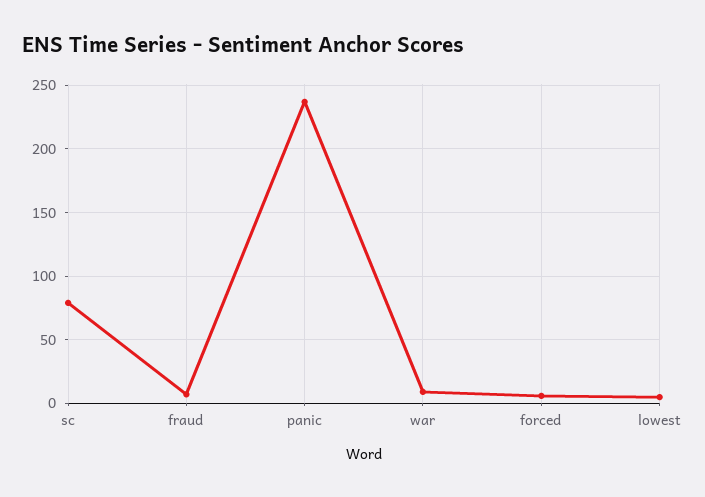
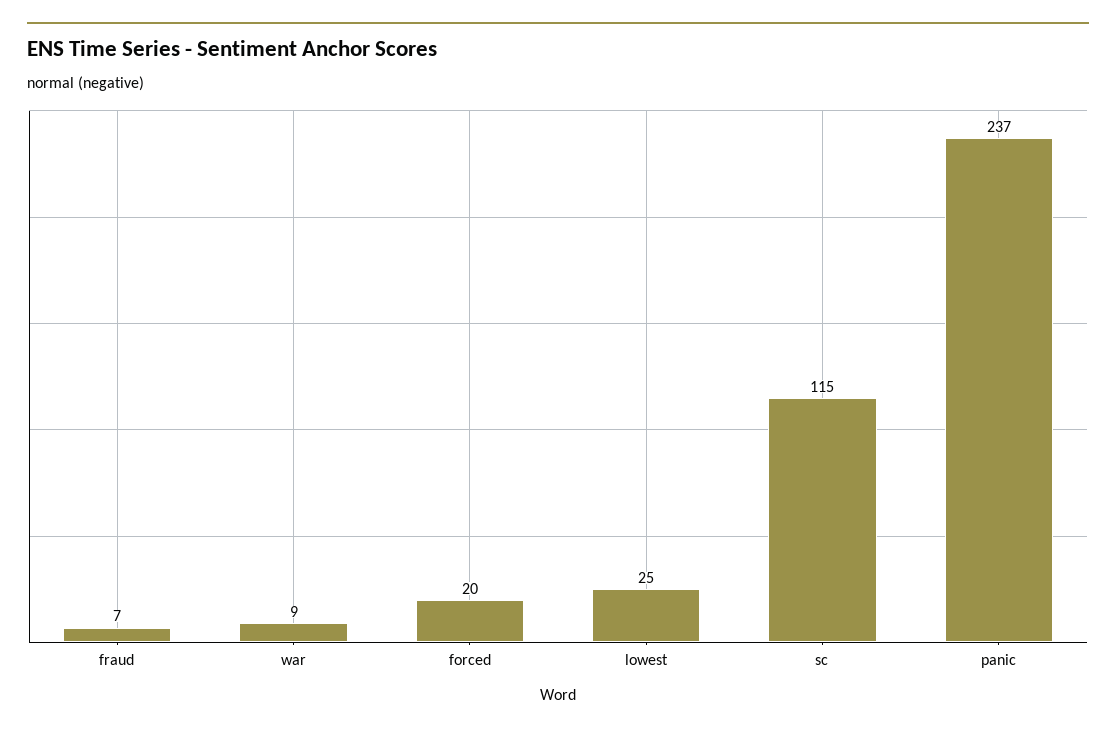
  {
-   "sc": 80,
+   "sc": 115,
    "fraud": 7,
    "panic": 237,
    "war": 9,
-   "forced": 5,
+   "forced": 20,
-   "lowest": 5
+   "lowest": 25
  }

